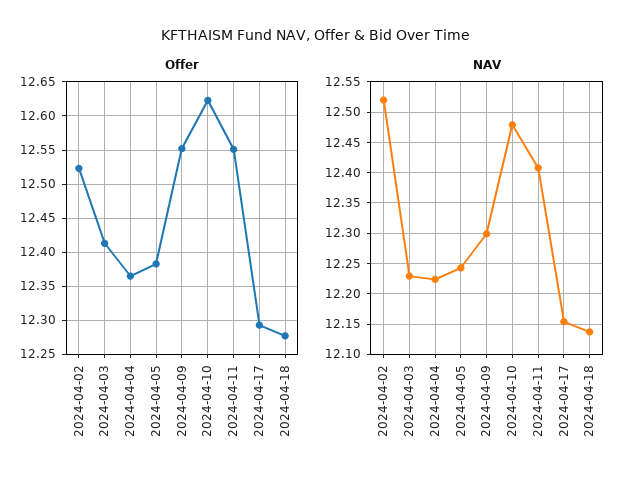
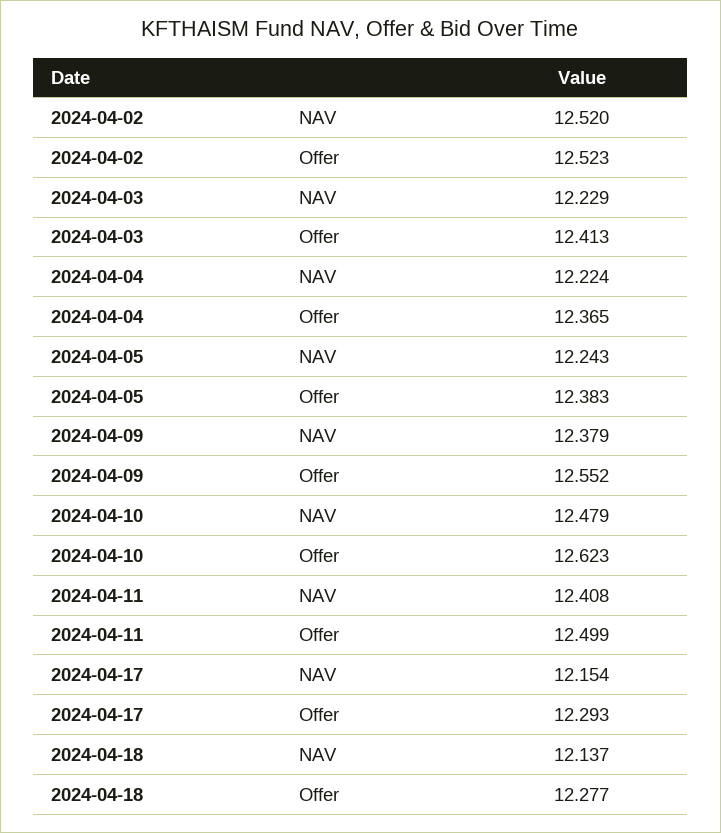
  {
    "Offer": {
      "2024-04-02": 12.523,
      "2024-04-03": 12.413,
      "2024-04-04": 12.365,
      "2024-04-05": 12.383,
      "2024-04-09": 12.552,
      "2024-04-10": 12.623,
-     "2024-04-11": 12.55,
+     "2024-04-11": 12.499,
      "2024-04-17": 12.293,
      "2024-04-18": 12.277
    },
    "NAV": {
      "2024-04-02": 12.52,
      "2024-04-03": 12.229,
      "2024-04-04": 12.224,
      "2024-04-05": 12.243,
-     "2024-04-09": 12.3,
+     "2024-04-09": 12.379,
      "2024-04-10": 12.479,
      "2024-04-11": 12.408,
      "2024-04-17": 12.154,
      "2024-04-18": 12.137
    }
  }

